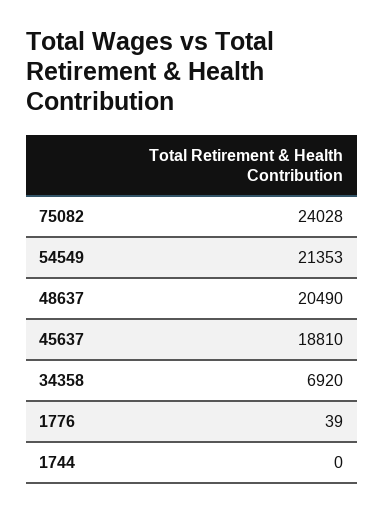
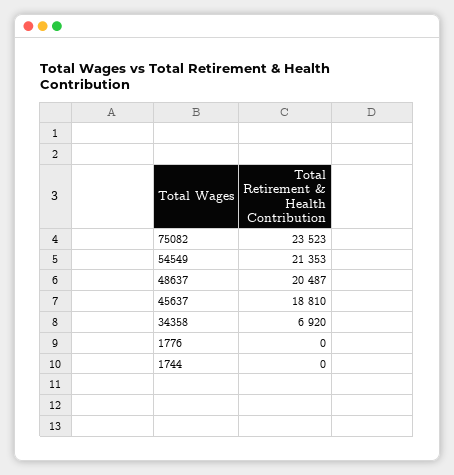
  {
-   "75082": 24028,
+   "75082": 23523,
    "54549": 21353,
-   "48637": 20490,
+   "48637": 20487,
    "45637": 18810,
    "34358": 6920,
-   "1776": 39,
+   "1776": 0,
    "1744": 0
  }

